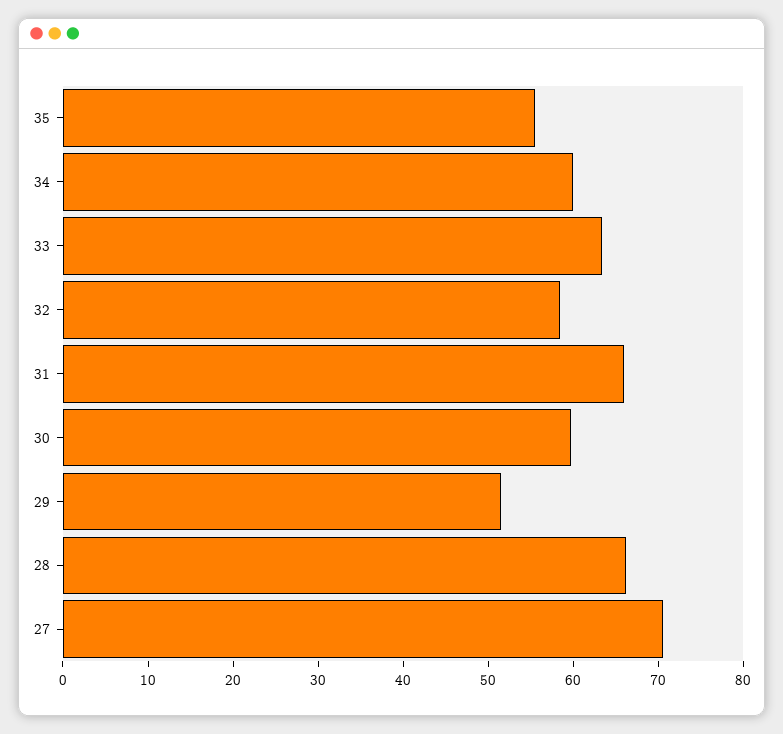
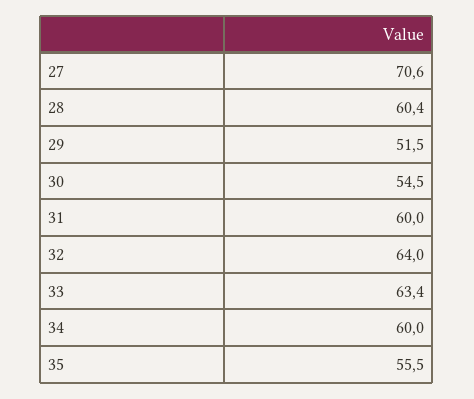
  {
    "35": 55.5,
    "34": 60,
    "33": 63.4,
-   "32": 58,
+   "32": 64,
-   "31": 66,
+   "31": 60,
-   "30": 60,
+   "30": 54.5,
    "29": 51.5,
-   "28": 66,
+   "28": 60.4,
    "27": 70.6
  }

